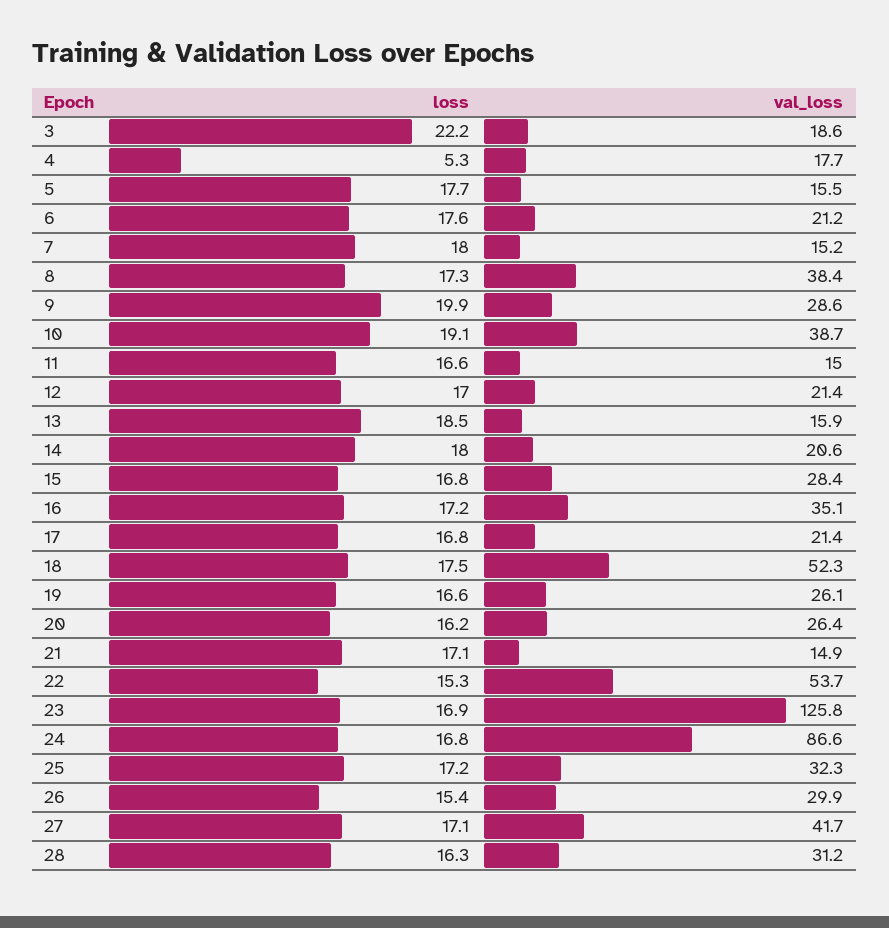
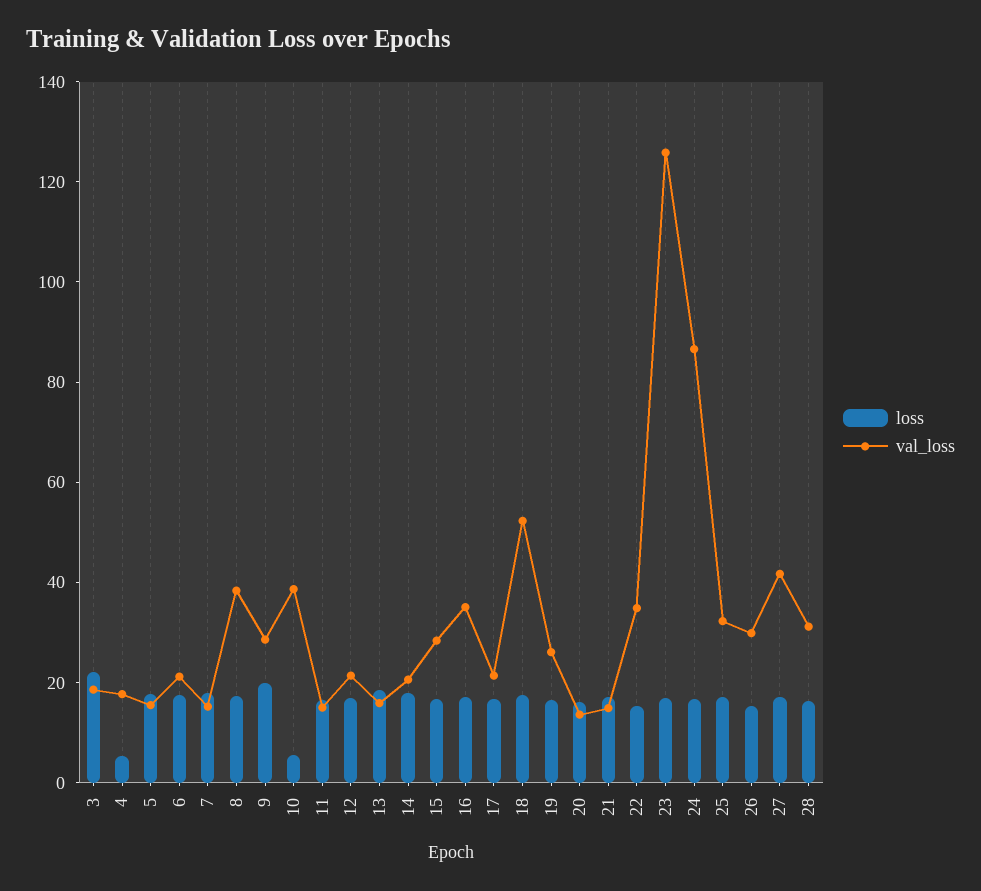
  {
    "loss": {
      "3": 22.2,
      "4": 5.3,
      "5": 17.7,
      "6": 17.6,
      "7": 18,
      "8": 17.3,
      "9": 19.9,
-     "10": 19.1,
+     "10": 5,
      "11": 16.6,
      "12": 17,
      "13": 18.5,
      "14": 18,
      "15": 16.8,
      "16": 17.2,
      "17": 16.8,
      "18": 17.5,
      "19": 16.6,
      "20": 16.2,
      "21": 17.1,
      "22": 15.3,
      "23": 16.9,
      "24": 16.8,
      "25": 17.2,
      "26": 15.4,
      "27": 17.1,
      "28": 16.3
    },
    "val_loss": {
      "3": 18.6,
      "4": 17.7,
      "5": 15.5,
      "6": 21.2,
      "7": 15.2,
      "8": 38.4,
      "9": 28.6,
      "10": 38.7,
      "11": 15,
      "12": 21.4,
      "13": 15.9,
      "14": 20.6,
      "15": 28.4,
      "16": 35.1,
      "17": 21.4,
      "18": 52.3,
      "19": 26.1,
-     "20": 26.4,
+     "20": 15,
      "21": 14.9,
-     "22": 53.7,
+     "22": 35,
      "23": 125.8,
      "24": 86.6,
      "25": 32.3,
      "26": 29.9,
      "27": 41.7,
      "28": 31.2
    }
  }

